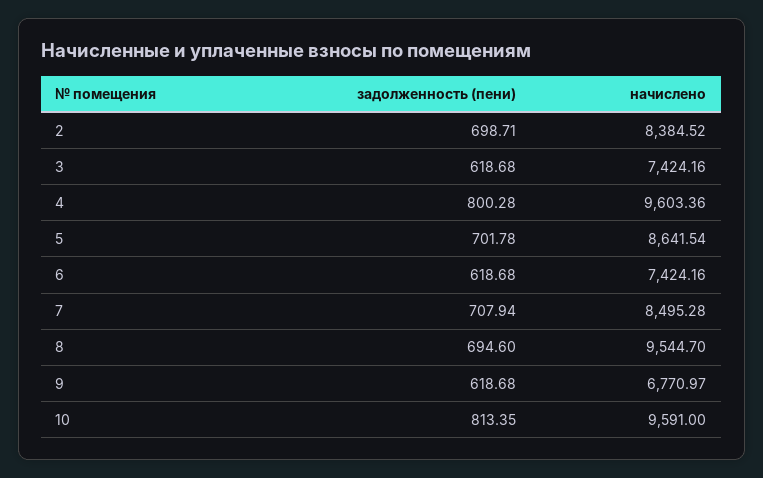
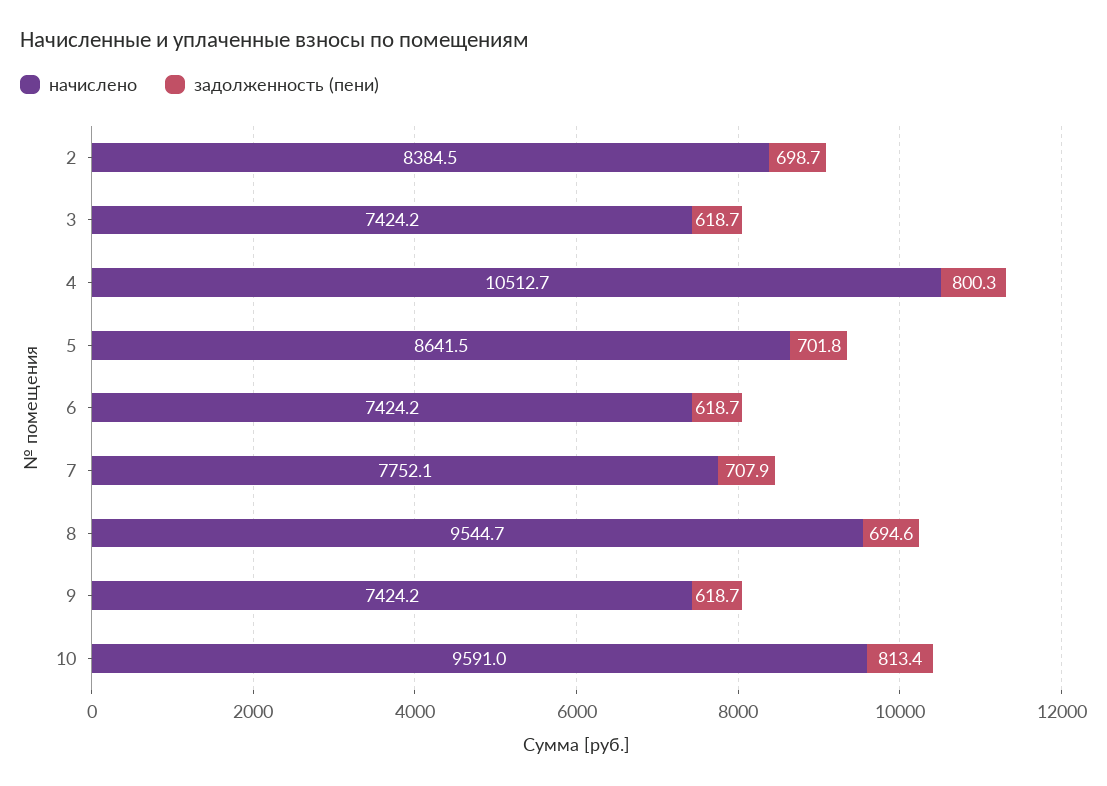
  {
    "задолженность (пени)": {
      "2": 698.71,
      "3": 618.68,
      "4": 800.28,
      "5": 701.78,
      "6": 618.68,
      "7": 707.94,
      "8": 694.6,
      "9": 618.68,
      "10": 813.35
    },
    "начислено": {
      "2": 8384.52,
      "3": 7424.16,
-     "4": 9603.36,
+     "4": 10512.7,
      "5": 8641.54,
      "6": 7424.16,
-     "7": 8495.28,
+     "7": 7752.1,
      "8": 9544.7,
-     "9": 6770.97,
+     "9": 7424.2,
      "10": 9591
    }
  }

